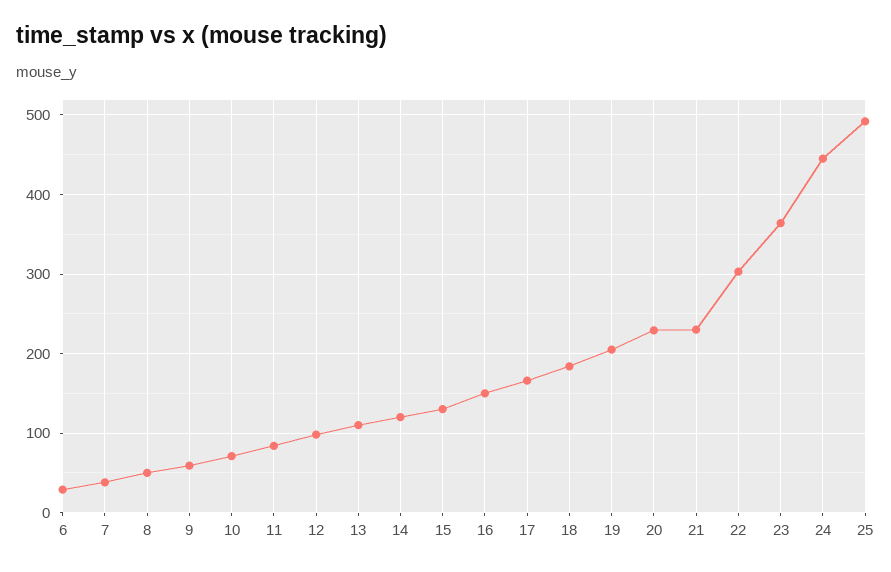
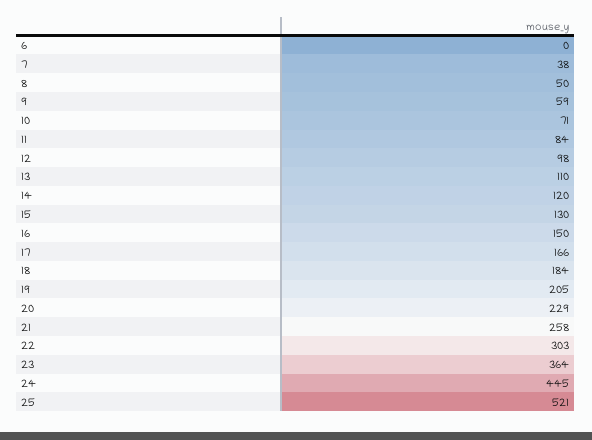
  {
-   "6": 30,
+   "6": 0,
    "7": 38,
    "8": 50,
    "9": 59,
    "10": 71,
    "11": 84,
    "12": 98,
    "13": 110,
    "14": 120,
    "15": 130,
    "16": 150,
    "17": 166,
    "18": 184,
    "19": 205,
    "20": 229,
-   "21": 230,
+   "21": 258,
    "22": 303,
    "23": 364,
    "24": 445,
-   "25": 490
+   "25": 521
  }

